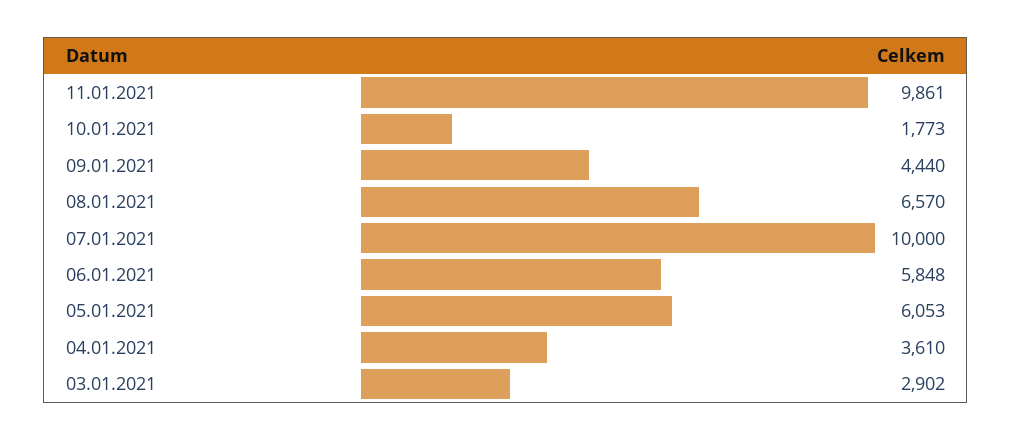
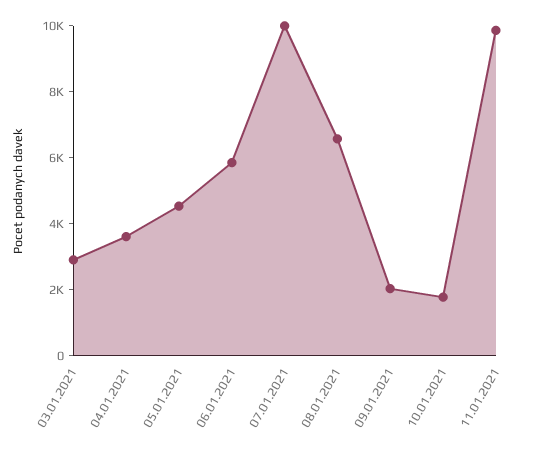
  {
    "11.01.2021": 9861,
    "10.01.2021": 1773,
-   "09.01.2021": 4440,
+   "09.01.2021": 2000,
    "08.01.2021": 6570,
    "07.01.2021": 10000,
    "06.01.2021": 5848,
-   "05.01.2021": 6053,
+   "05.01.2021": 4500,
    "04.01.2021": 3610,
    "03.01.2021": 2902
  }

